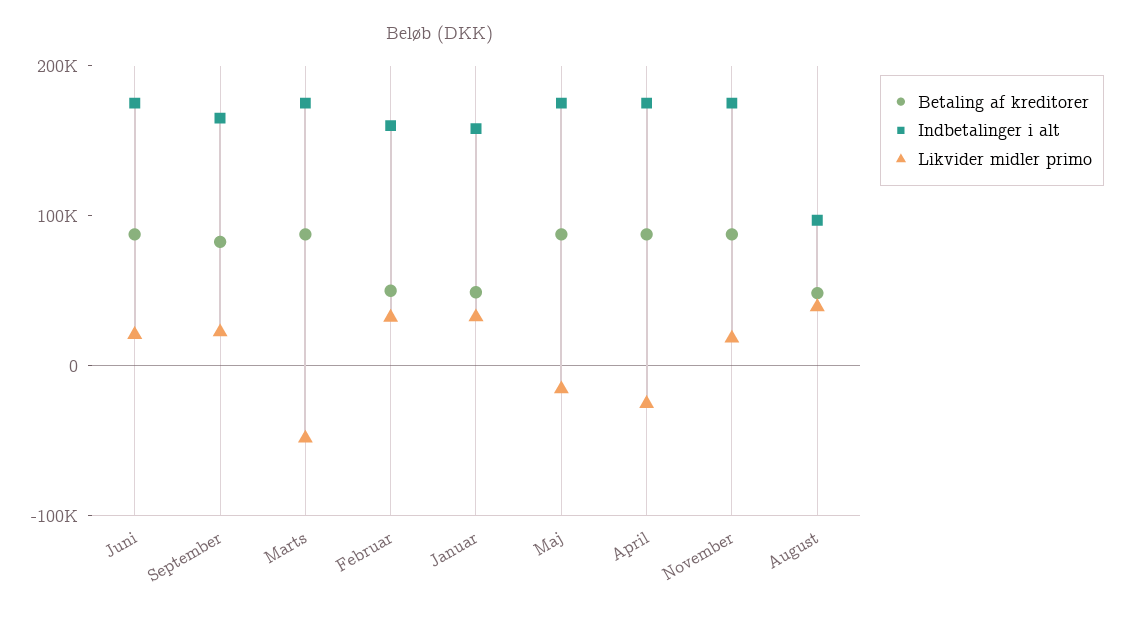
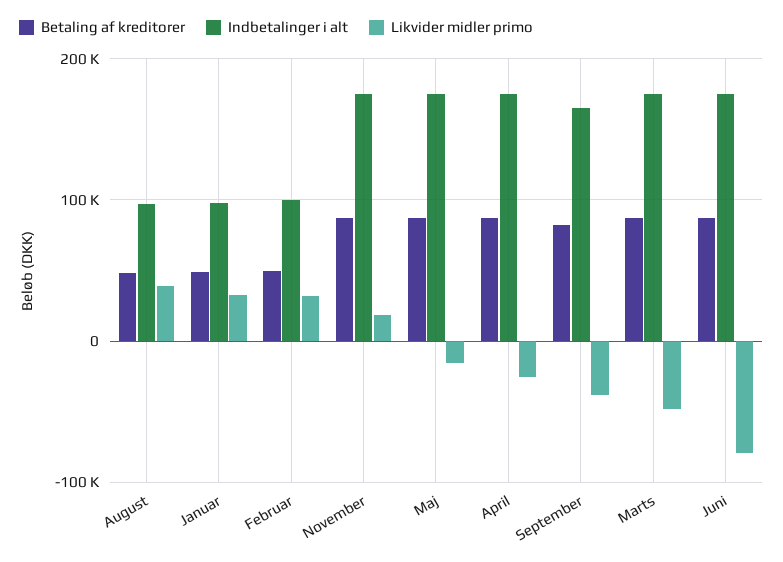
  {
    "Betaling af kreditorer": {
      "Juni": 90000,
      "September": 80000,
      "Marts": 90000,
      "Februar": 50000,
      "Januar": 50000,
      "Maj": 90000,
      "April": 90000,
      "November": 90000,
      "August": 50000
    },
    "Indbetalinger i alt": {
      "Juni": 180000,
      "September": 170000,
      "Marts": 180000,
-     "Februar": 160000,
+     "Februar": 100000,
-     "Januar": 160000,
+     "Januar": 100000,
      "Maj": 180000,
      "April": 180000,
      "November": 180000,
      "August": 100000
    },
    "Likvider midler primo": {
-     "Juni": 20000,
+     "Juni": -80000,
-     "September": 20000,
+     "September": -40000,
      "Marts": -50000,
      "Februar": 30000,
      "Januar": 30000,
      "Maj": -20000,
      "April": -30000,
      "November": 20000,
      "August": 40000
    }
  }

